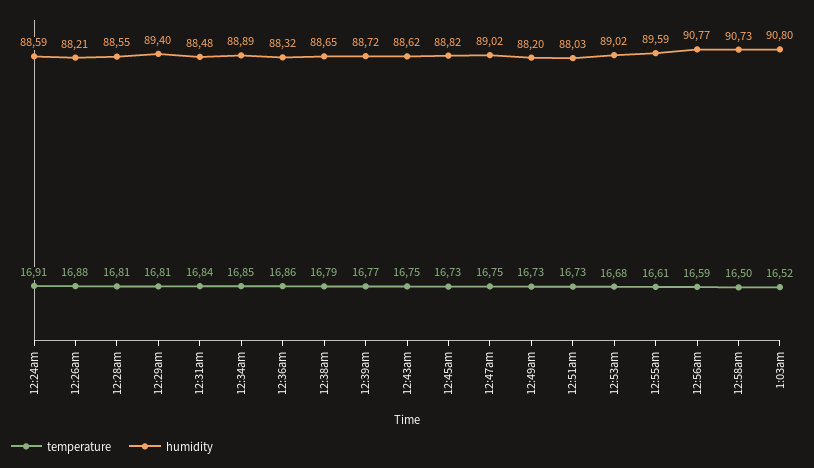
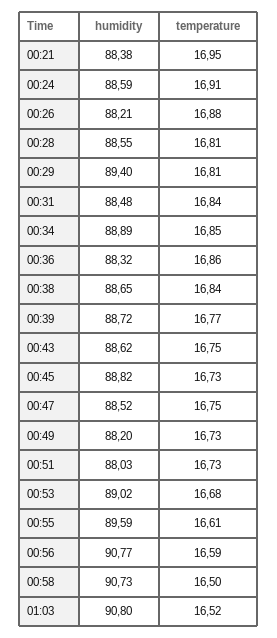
  {
    "temperature": {
      "12:24am": 16.91,
      "12:26am": 16.88,
      "12:28am": 16.81,
      "12:29am": 16.81,
      "12:31am": 16.84,
      "12:34am": 16.85,
      "12:36am": 16.86,
-     "12:38am": 16.79,
+     "12:38am": 16.84,
      "12:39am": 16.77,
      "12:43am": 16.75,
      "12:45am": 16.73,
      "12:47am": 16.75,
      "12:49am": 16.73,
      "12:51am": 16.73,
      "12:53am": 16.68,
      "12:55am": 16.61,
      "12:56am": 16.59,
      "12:58am": 16.5,
-     "1:03am": 16.52
+     "1:03am": 16.52,
+     "00:21": 16.95
    },
    "humidity": {
      "12:24am": 88.59,
      "12:26am": 88.21,
      "12:28am": 88.55,
      "12:29am": 89.4,
      "12:31am": 88.48,
      "12:34am": 88.89,
      "12:36am": 88.32,
      "12:38am": 88.65,
      "12:39am": 88.72,
      "12:43am": 88.62,
      "12:45am": 88.82,
-     "12:47am": 89.02,
+     "12:47am": 88.52,
      "12:49am": 88.2,
      "12:51am": 88.03,
      "12:53am": 89.02,
      "12:55am": 89.59,
      "12:56am": 90.77,
      "12:58am": 90.73,
-     "1:03am": 90.8
+     "1:03am": 90.8,
+     "00:21": 88.38
    }
  }

